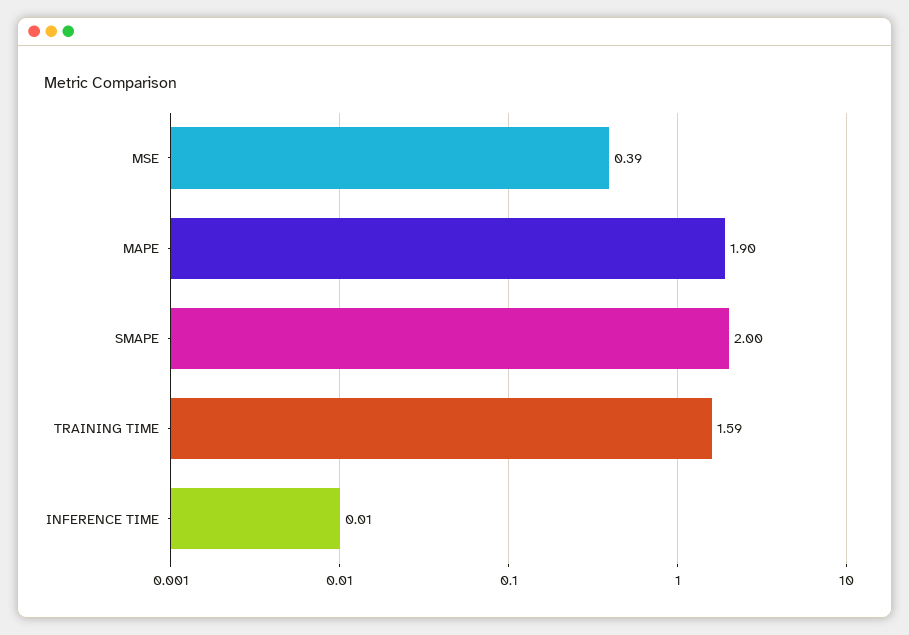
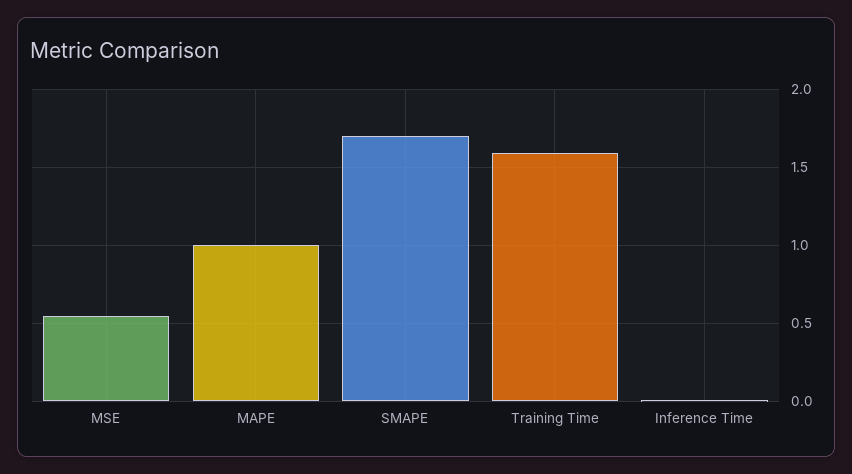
  {
-   "MSE": 0.39,
+   "MSE": 0.55,
-   "MAPE": 1.9,
+   "MAPE": 1,
-   "SMAPE": 2,
+   "SMAPE": 1.7,
    "TRAINING TIME": 1.59,
    "INFERENCE TIME": 0.01
  }

